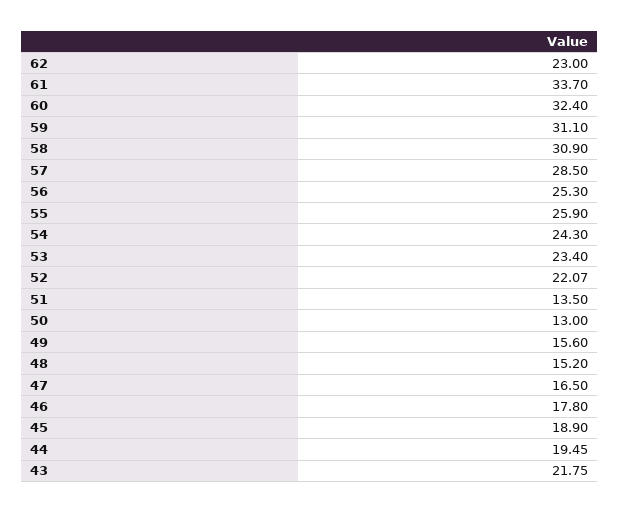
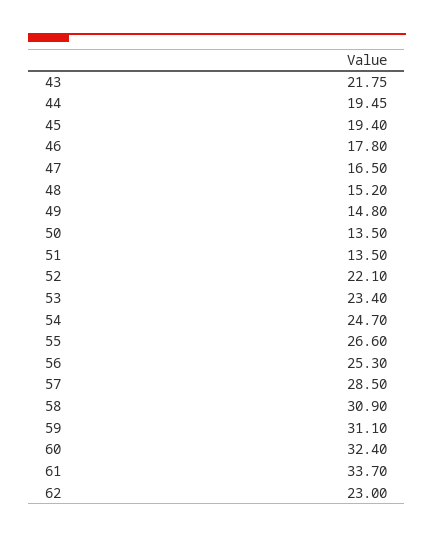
  {
    "62": 23,
    "61": 33.7,
    "60": 32.4,
    "59": 31.1,
    "58": 30.9,
    "57": 28.5,
    "56": 25.3,
-   "55": 25.9,
+   "55": 26.6,
-   "54": 24.3,
+   "54": 24.7,
    "53": 23.4,
-   "52": 22.07,
+   "52": 22.1,
    "51": 13.5,
-   "50": 13,
+   "50": 13.5,
-   "49": 15.6,
+   "49": 14.8,
    "48": 15.2,
    "47": 16.5,
    "46": 17.8,
-   "45": 18.9,
+   "45": 19.4,
    "44": 19.45,
    "43": 21.75
  }

